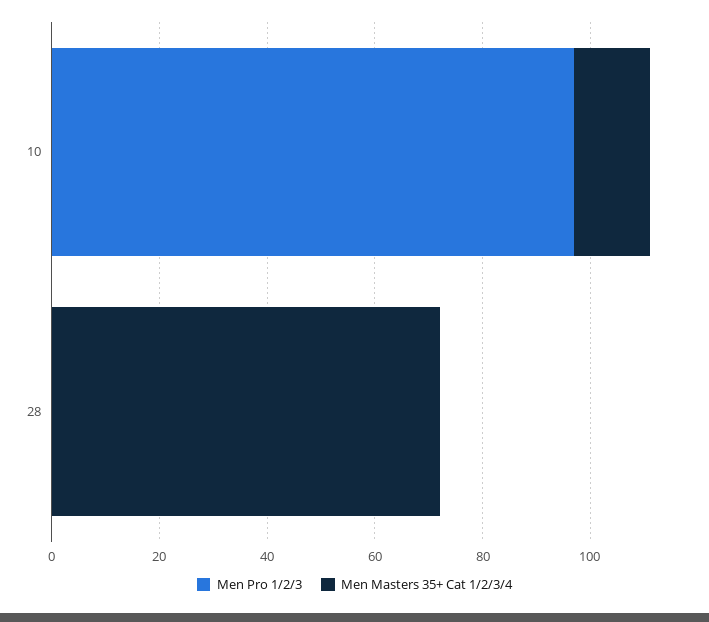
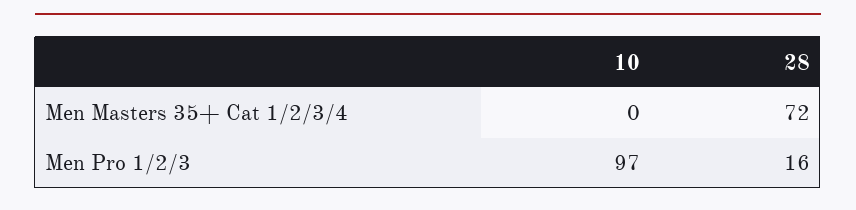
  {
    "Men Pro 1/2/3": {
      "10": 97,
-     "28": 0
+     "28": 16
    },
    "Men Masters 35+ Cat 1/2/3/4": {
-     "10": 15,
+     "10": 0,
      "28": 72
    }
  }

